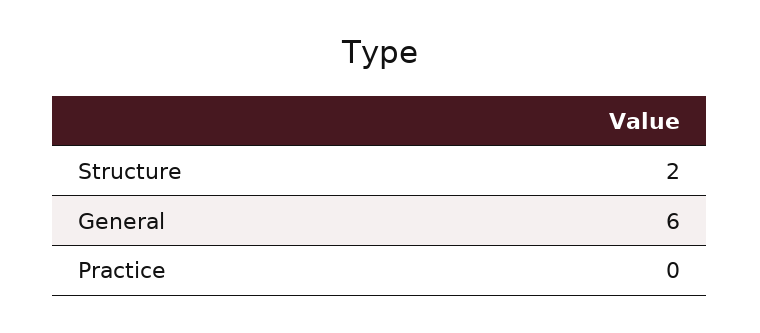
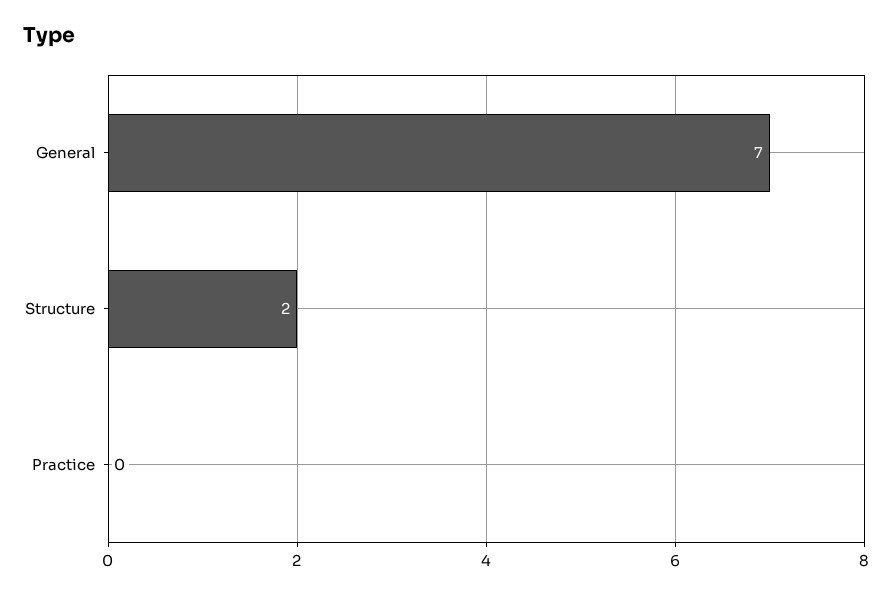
  {
    "Structure": 2,
-   "General": 6,
+   "General": 7,
    "Practice": 0
  }

